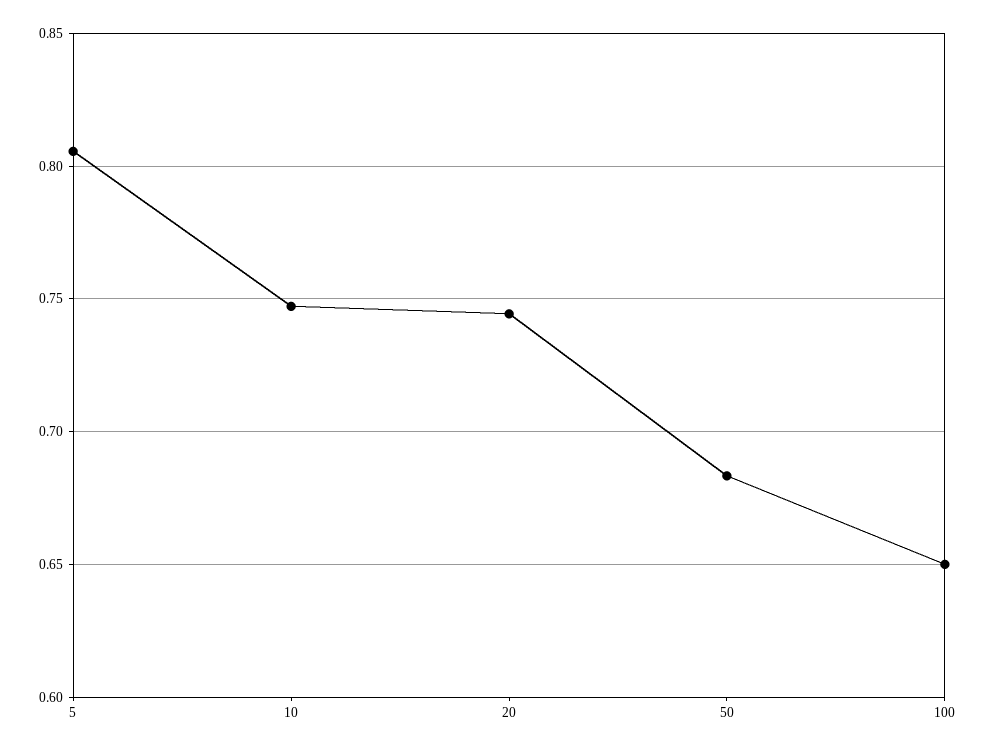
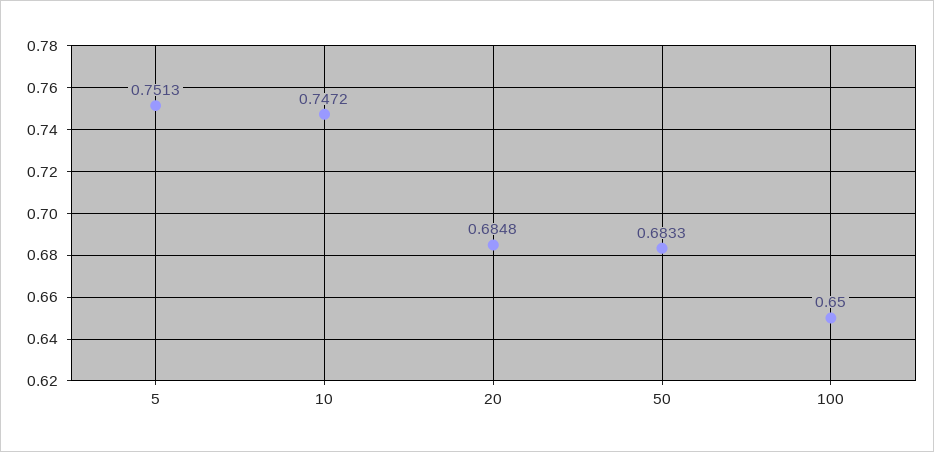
  {
-   "5": 0.805,
+   "5": 0.7513,
    "10": 0.7472,
-   "20": 0.745,
+   "20": 0.6848,
    "50": 0.6833,
    "100": 0.65
  }

